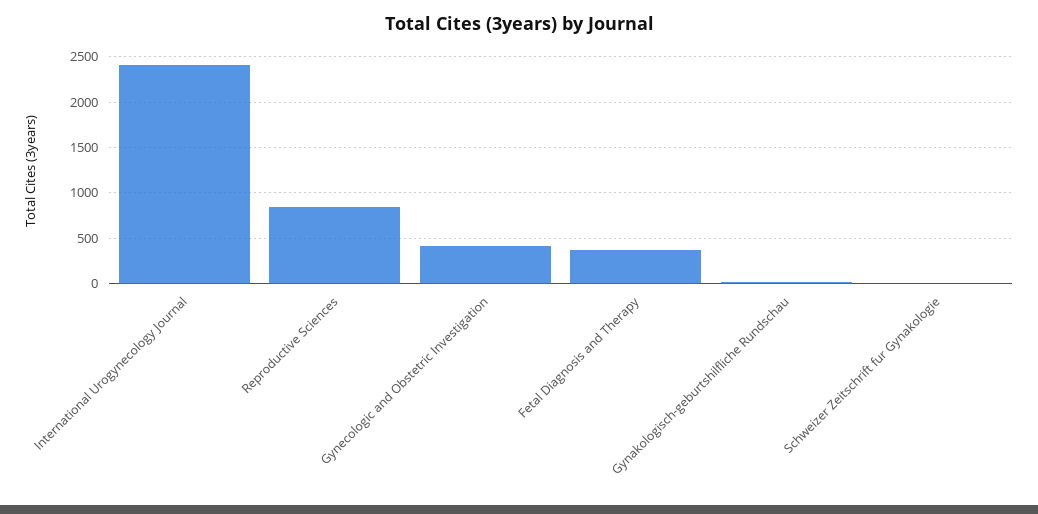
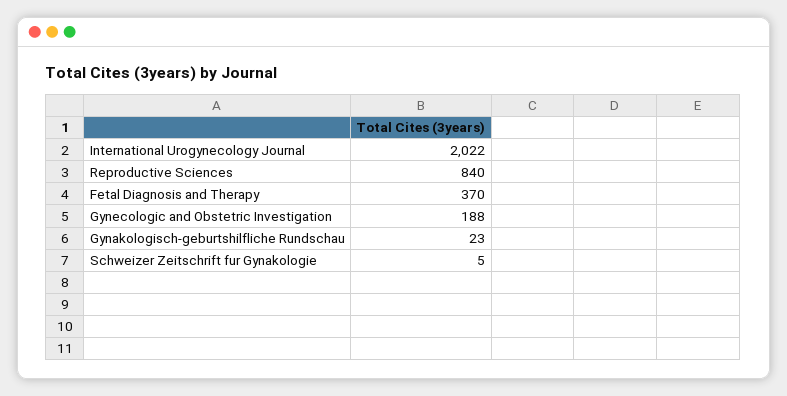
  {
-   "International Urogynecology Journal": 2400,
+   "International Urogynecology Journal": 2022,
    "Reproductive Sciences": 840,
-   "Gynecologic and Obstetric Investigation": 400,
+   "Gynecologic and Obstetric Investigation": 188,
    "Fetal Diagnosis and Therapy": 370,
    "Gynakologisch-geburtshilfliche Rundschau": 23,
    "Schweizer Zeitschrift fur Gynakologie": 5
  }

